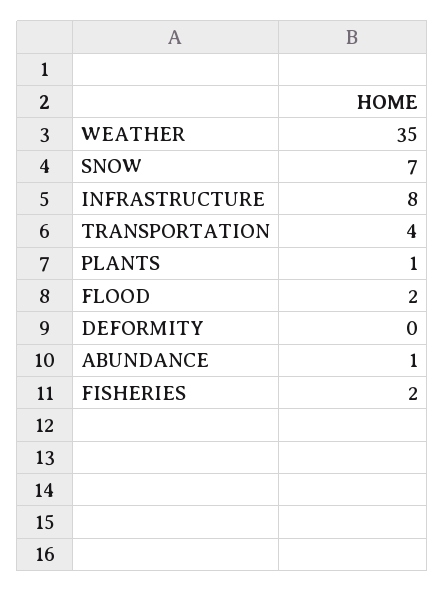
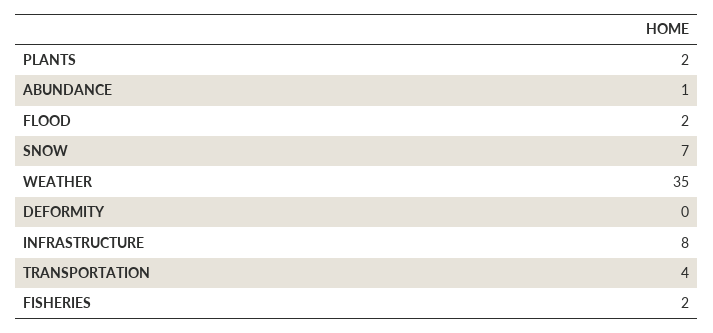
  {
    "WEATHER": 35,
    "SNOW": 7,
    "INFRASTRUCTURE": 8,
    "TRANSPORTATION": 4,
-   "PLANTS": 1,
+   "PLANTS": 2,
    "FLOOD": 2,
    "DEFORMITY": 0,
    "ABUNDANCE": 1,
    "FISHERIES": 2
  }

